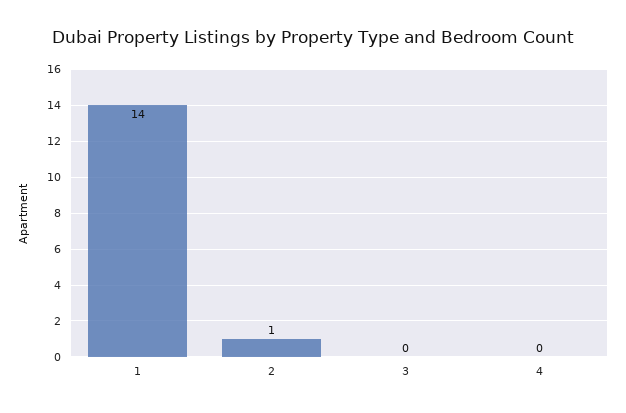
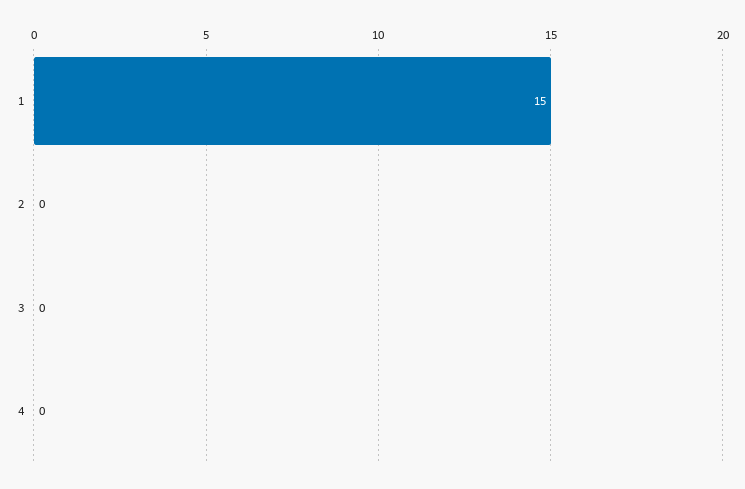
  {
-   "1": 14,
+   "1": 15,
-   "2": 1,
+   "2": 0,
    "3": 0,
    "4": 0
  }

